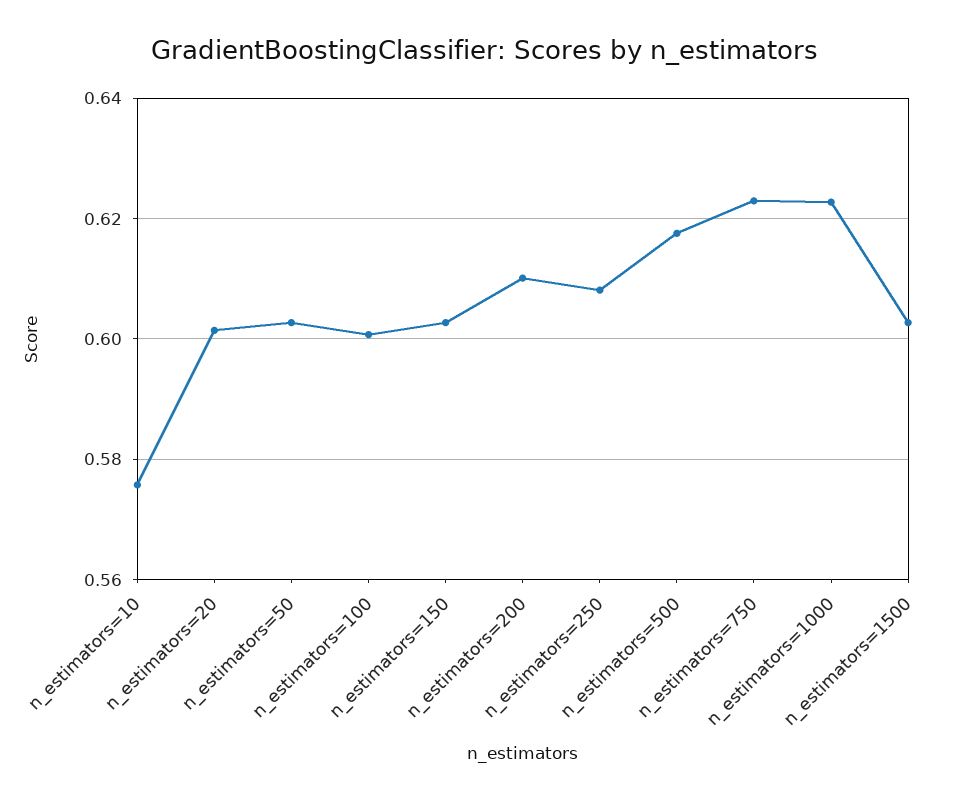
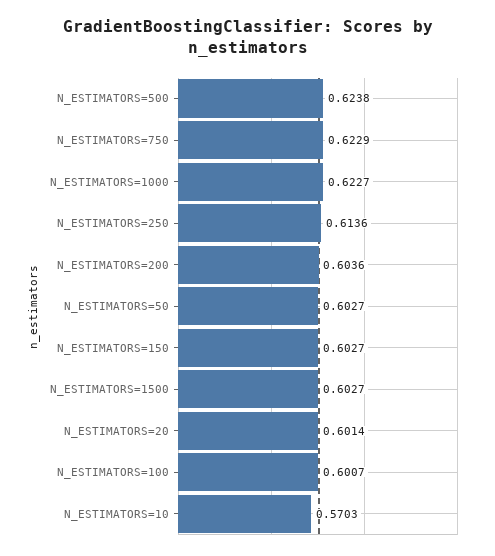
  {
-   "n_estimators=10": 0.576,
+   "n_estimators=10": 0.5703,
    "n_estimators=20": 0.6014,
    "n_estimators=50": 0.6027,
    "n_estimators=100": 0.6007,
    "n_estimators=150": 0.6027,
-   "n_estimators=200": 0.61,
+   "n_estimators=200": 0.6036,
-   "n_estimators=250": 0.608,
+   "n_estimators=250": 0.6136,
-   "n_estimators=500": 0.618,
+   "n_estimators=500": 0.6238,
    "n_estimators=750": 0.6229,
    "n_estimators=1000": 0.6227,
    "n_estimators=1500": 0.6027
  }

